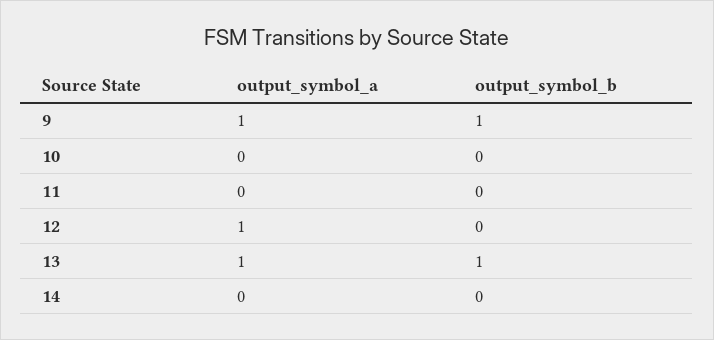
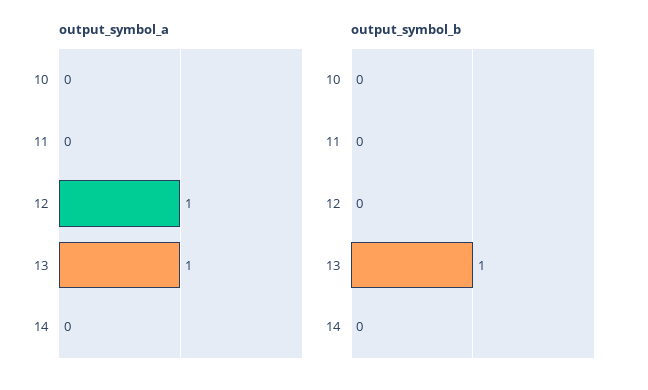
  {
    "output_symbol_a": {
-     "9": 1,
      "10": 0,
      "11": 0,
      "12": 1,
      "13": 1,
      "14": 0
    },
    "output_symbol_b": {
-     "9": 1,
      "10": 0,
      "11": 0,
      "12": 0,
      "13": 1,
      "14": 0
    }
  }

